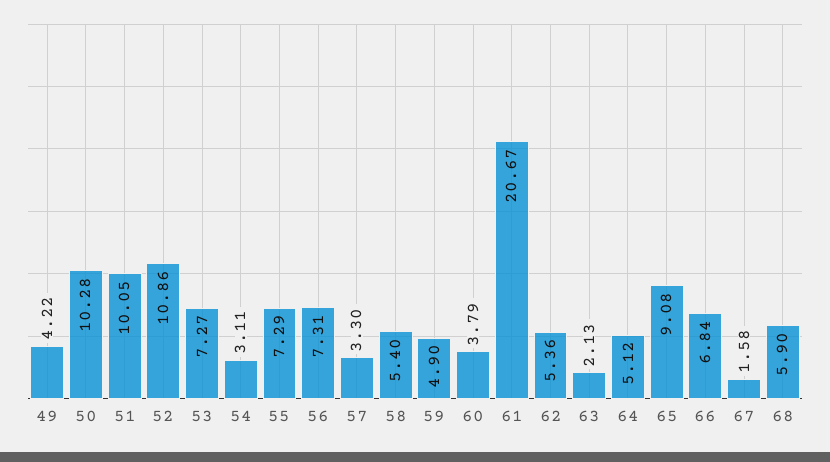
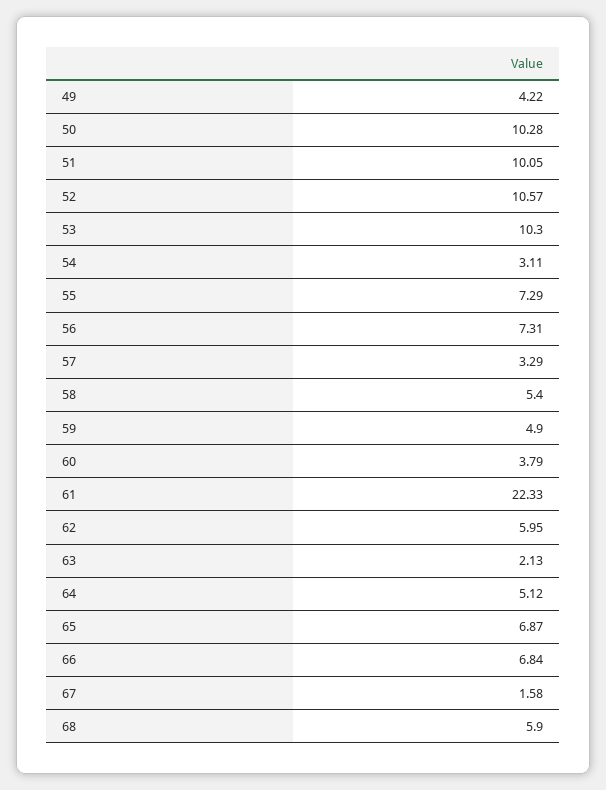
  {
    "49": 4.22,
    "50": 10.28,
    "51": 10.05,
-   "52": 10.86,
+   "52": 10.57,
-   "53": 7.27,
+   "53": 10.3,
    "54": 3.11,
    "55": 7.29,
    "56": 7.31,
-   "57": 3.3,
+   "57": 3.29,
    "58": 5.4,
    "59": 4.9,
    "60": 3.79,
-   "61": 20.67,
+   "61": 22.33,
-   "62": 5.36,
+   "62": 5.95,
    "63": 2.13,
    "64": 5.12,
-   "65": 9.08,
+   "65": 6.87,
    "66": 6.84,
    "67": 1.58,
    "68": 5.9
  }

